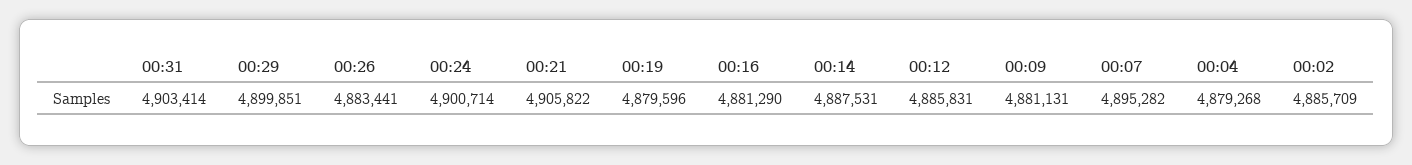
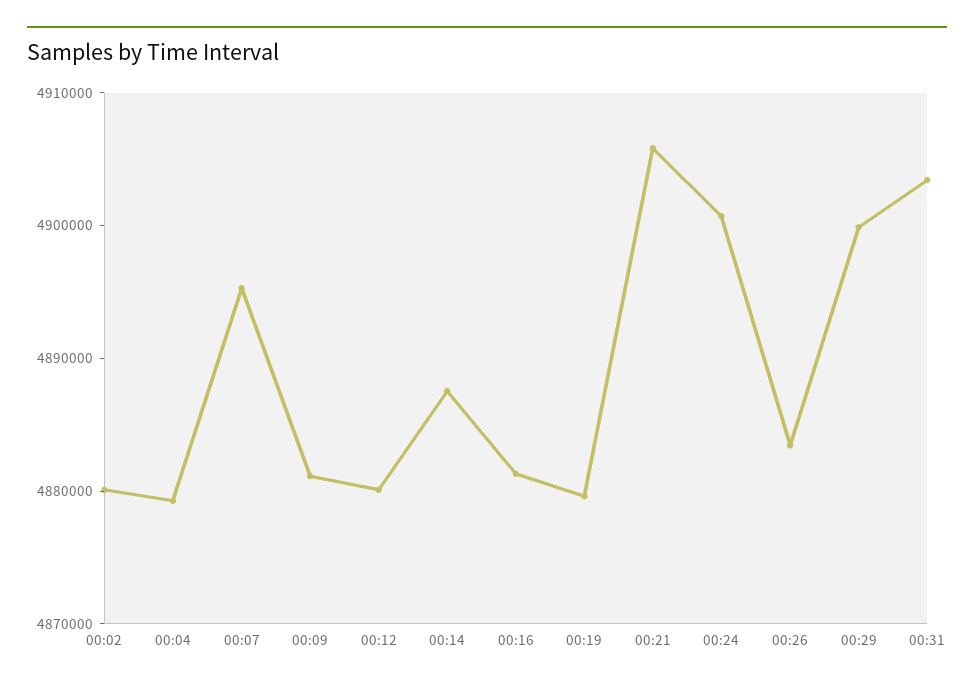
  {
    "00:31": 4903414,
    "00:29": 4899851,
    "00:26": 4883441,
    "00:24": 4900714,
    "00:21": 4905822,
    "00:19": 4879596,
    "00:16": 4881290,
    "00:14": 4887531,
-   "00:12": 4885831,
+   "00:12": 4880000,
    "00:09": 4881131,
    "00:07": 4895282,
    "00:04": 4879268,
-   "00:02": 4885709
+   "00:02": 4880000
  }

